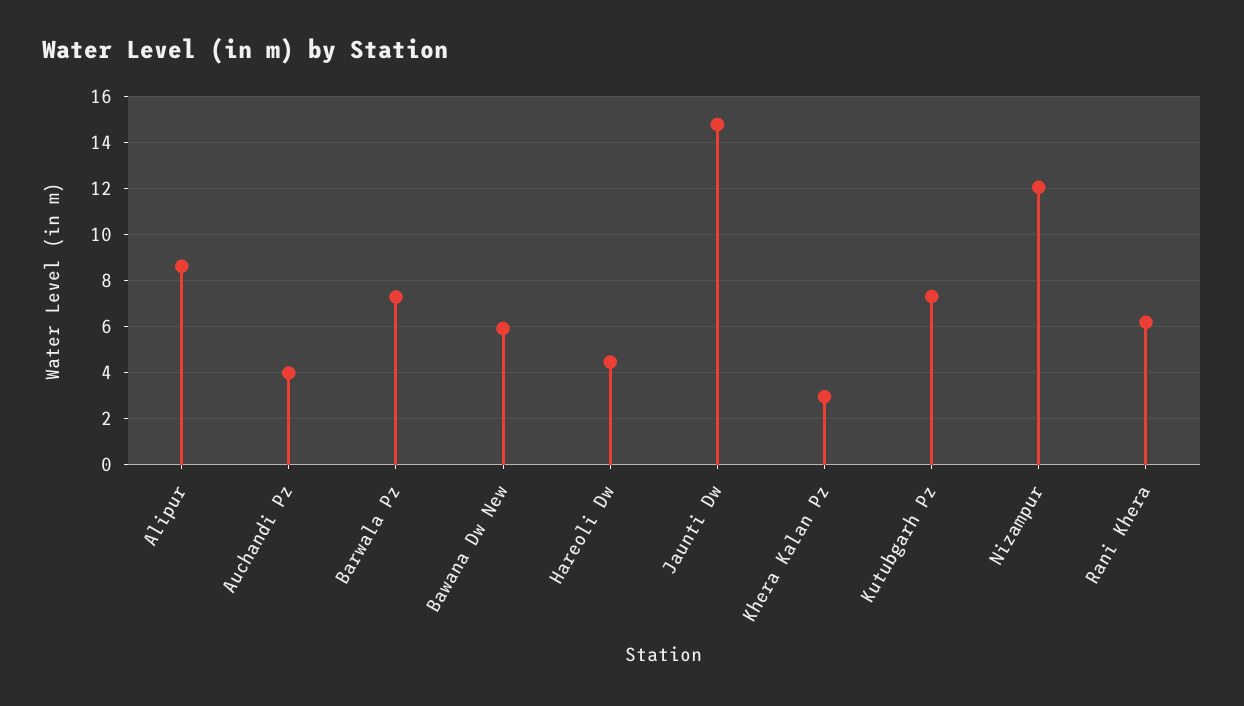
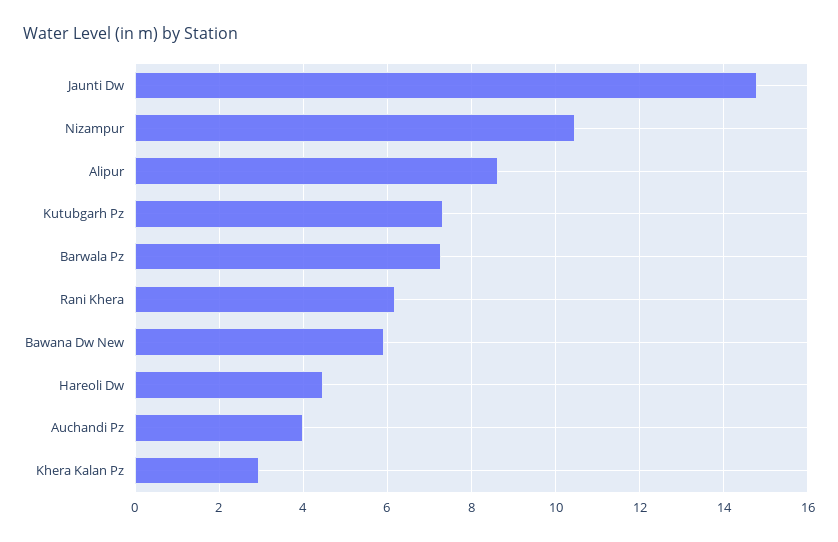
  {
    "Alipur": 8.6,
    "Auchandi Pz": 4,
    "Barwala Pz": 7.2,
    "Bawana Dw New": 6,
    "Hareoli Dw": 4.4,
    "Jaunti Dw": 14.8,
    "Khera Kalan Pz": 3,
    "Kutubgarh Pz": 7.4,
-   "Nizampur": 12,
+   "Nizampur": 10.4,
    "Rani Khera": 6.2
  }

